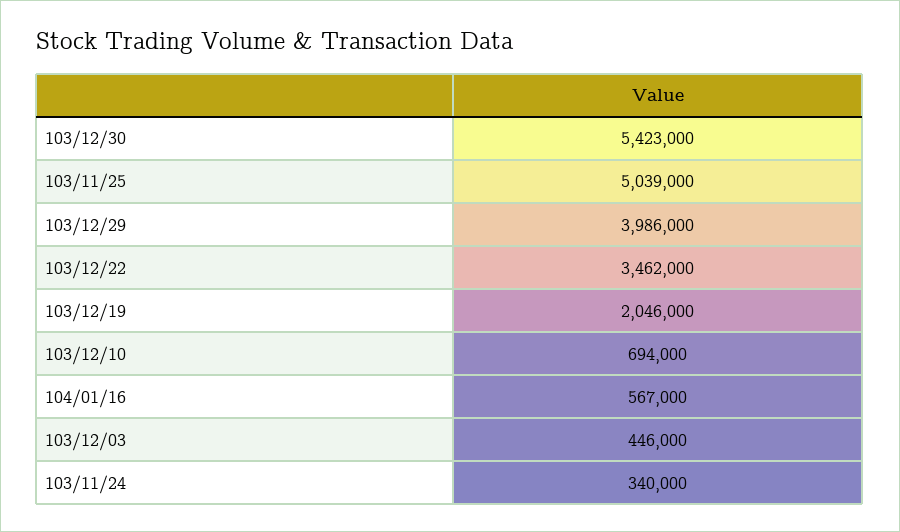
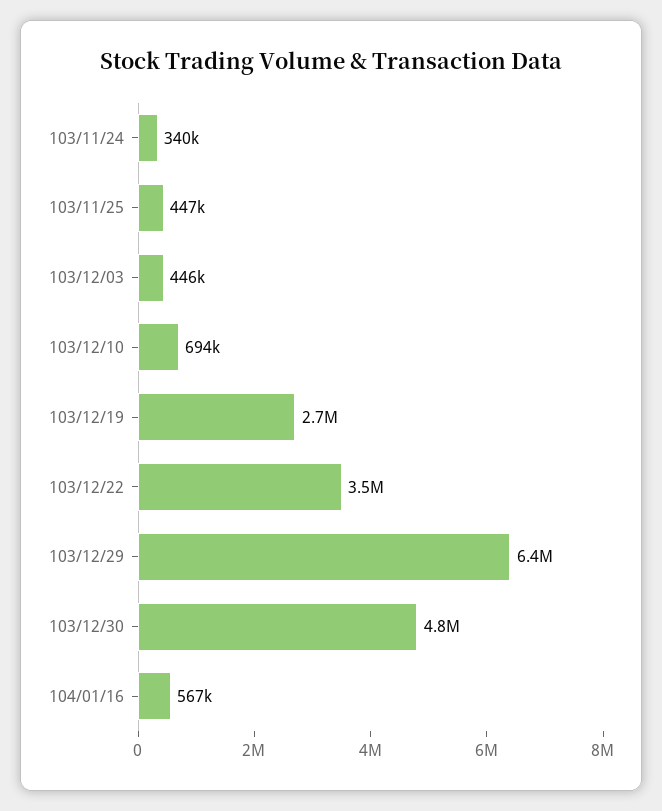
  {
-   "103/12/30": 5423000,
+   "103/12/30": 4800000,
-   "103/11/25": 5039000,
+   "103/11/25": 447000,
-   "103/12/29": 3986000,
+   "103/12/29": 6400000,
    "103/12/22": 3462000,
-   "103/12/19": 2046000,
+   "103/12/19": 2700000,
    "103/12/10": 694000,
    "104/01/16": 567000,
    "103/12/03": 446000,
    "103/11/24": 340000
  }

